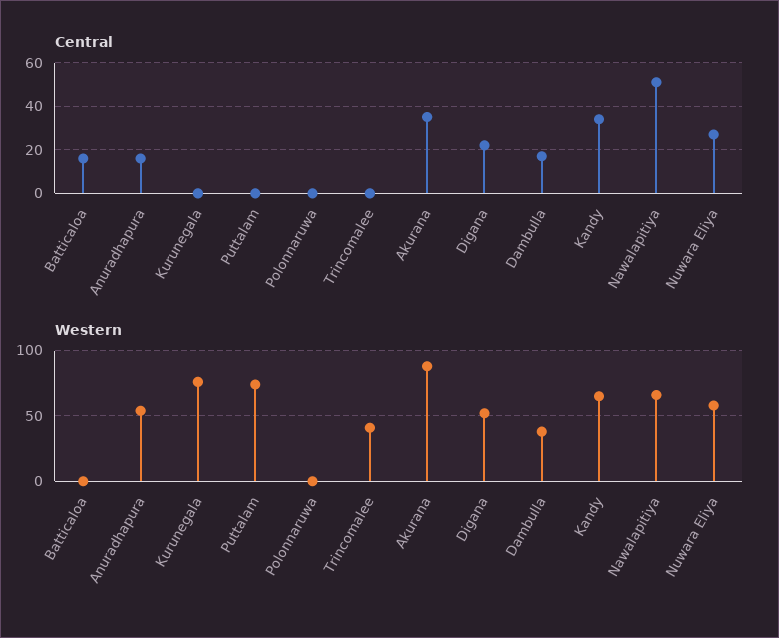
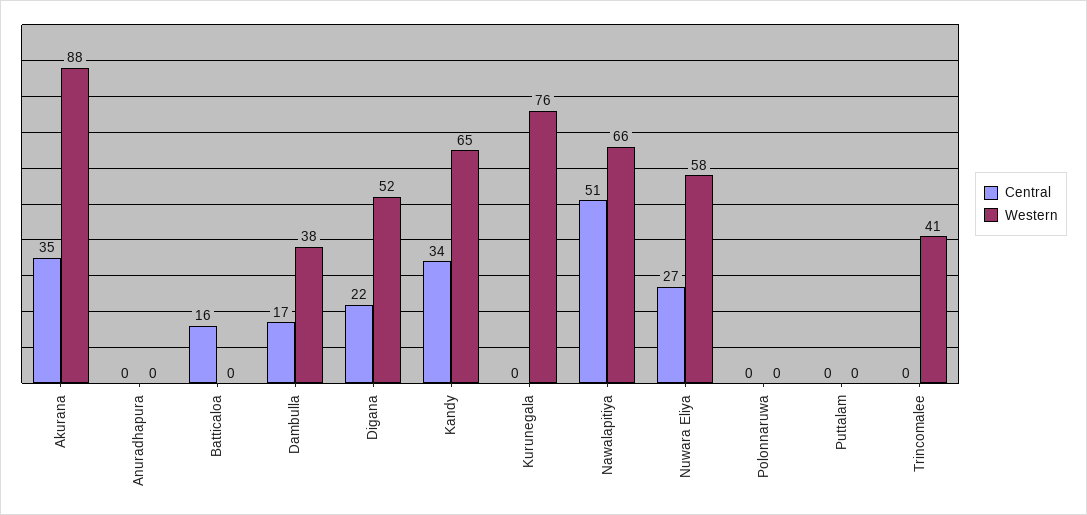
  {
    "Central": {
      "Batticaloa": 16,
-     "Anuradhapura": 15,
+     "Anuradhapura": 0,
      "Kurunegala": 0,
      "Puttalam": 0,
      "Polonnaruwa": 0,
      "Trincomalee": 0,
      "Akurana": 35,
      "Digana": 22,
      "Dambulla": 17,
      "Kandy": 34,
      "Nawalapitiya": 51,
      "Nuwara Eliya": 27
    },
    "Western": {
      "Batticaloa": 0,
-     "Anuradhapura": 55,
+     "Anuradhapura": 0,
      "Kurunegala": 76,
-     "Puttalam": 75,
+     "Puttalam": 0,
      "Polonnaruwa": 0,
      "Trincomalee": 41,
      "Akurana": 88,
      "Digana": 52,
      "Dambulla": 38,
      "Kandy": 65,
      "Nawalapitiya": 66,
      "Nuwara Eliya": 58
    }
  }

